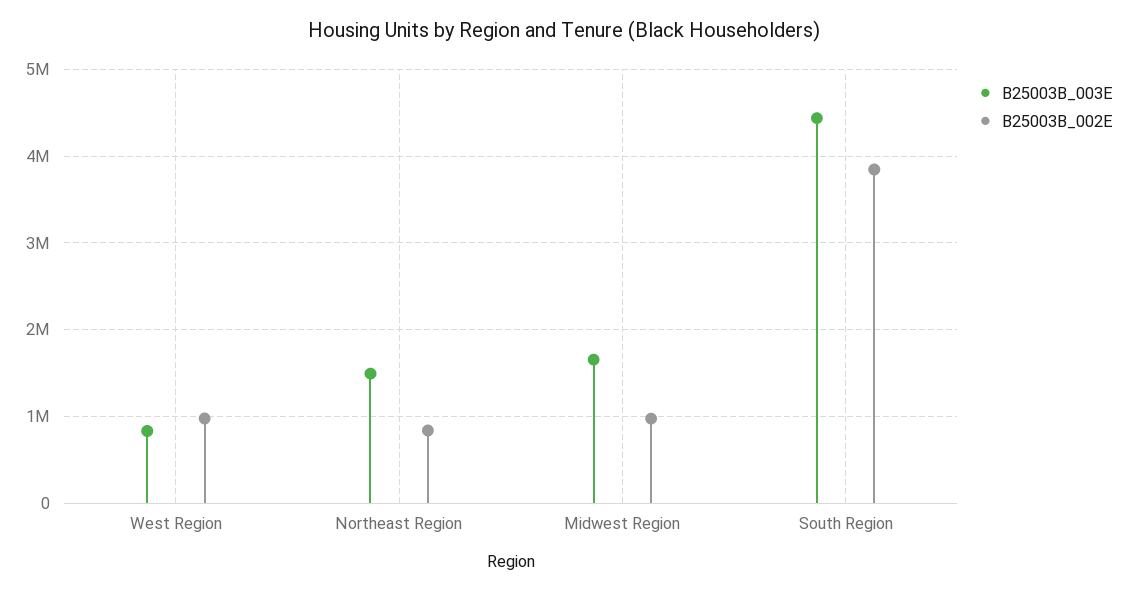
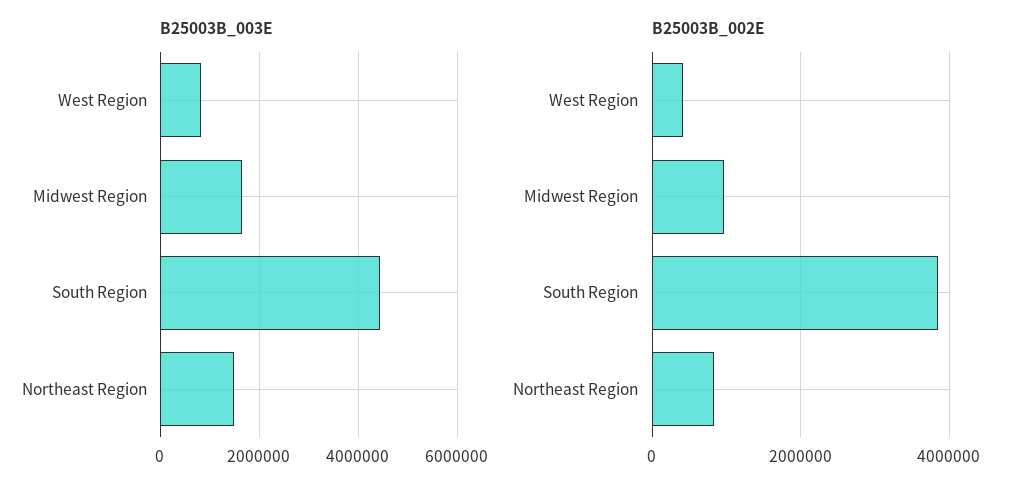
  {
    "B25003B_003E": {
      "West Region": 800000,
      "Northeast Region": 1500000,
      "Midwest Region": 1700000,
      "South Region": 4400000
    },
    "B25003B_002E": {
-     "West Region": 1000000,
+     "West Region": 400000,
      "Northeast Region": 800000,
      "Midwest Region": 1000000,
      "South Region": 3800000
    }
  }

